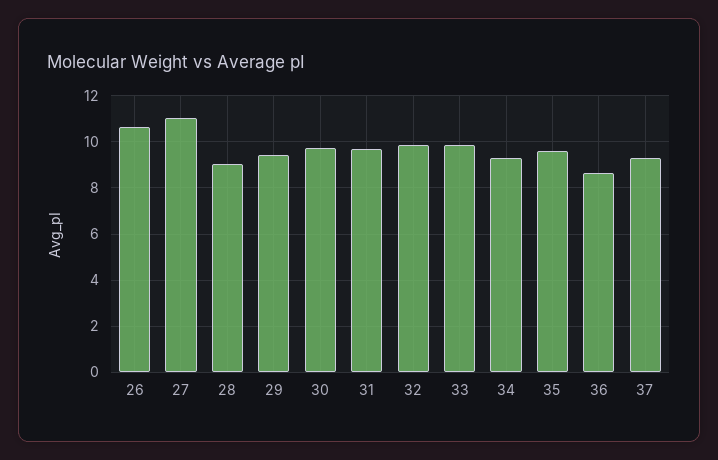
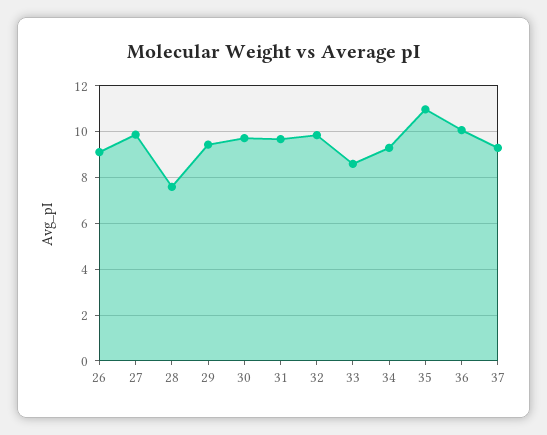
  {
-   "26": 10.5,
+   "26": 9,
-   "27": 11,
+   "27": 10,
-   "28": 9,
+   "28": 7.5,
    "29": 9.5,
    "30": 9.5,
    "31": 9.5,
    "32": 10,
-   "33": 10,
+   "33": 8.5,
    "34": 9.5,
-   "35": 9.5,
+   "35": 11,
-   "36": 8.5,
+   "36": 10,
    "37": 9.5
  }

